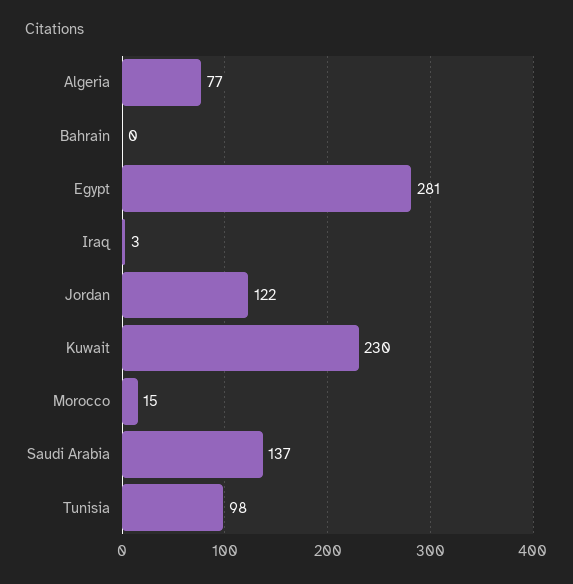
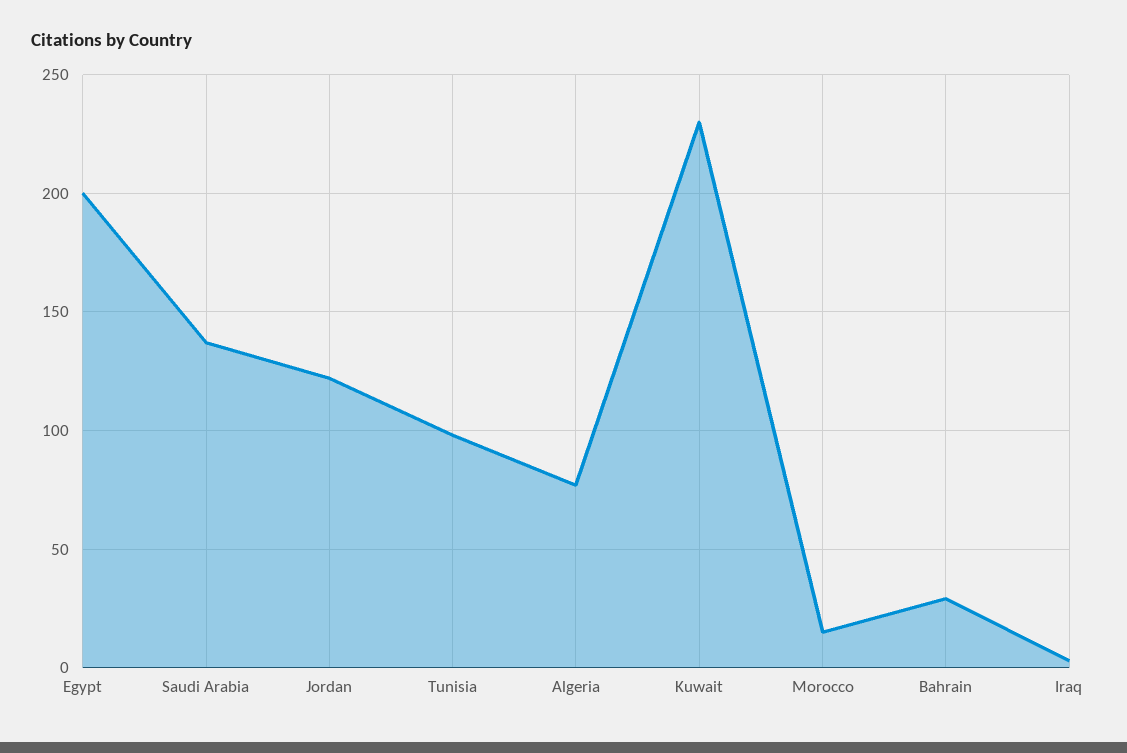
  {
    "Algeria": 77,
-   "Bahrain": 0,
+   "Bahrain": 30,
-   "Egypt": 281,
+   "Egypt": 200,
    "Iraq": 3,
    "Jordan": 122,
    "Kuwait": 230,
    "Morocco": 15,
    "Saudi Arabia": 137,
    "Tunisia": 98
  }

